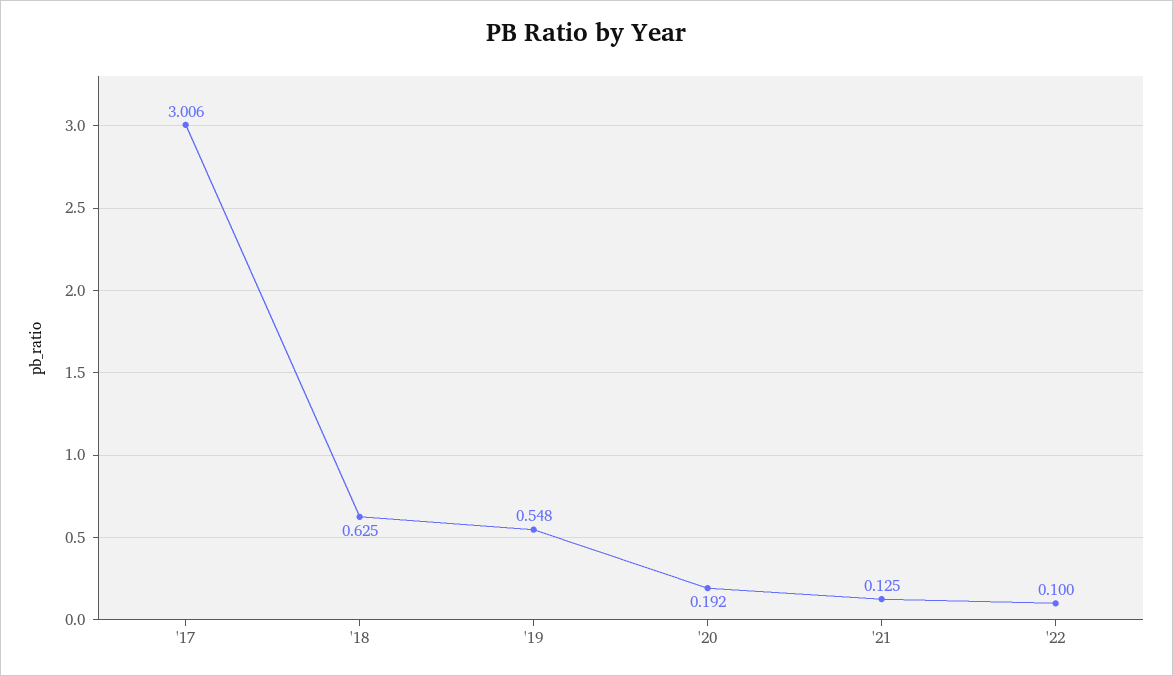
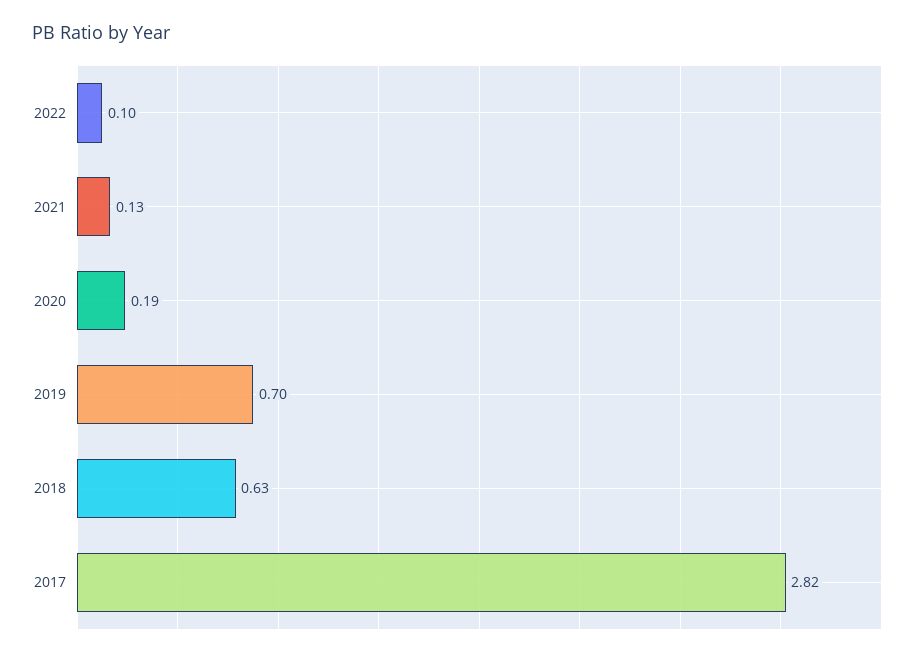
  {
-   "'17": 3.006,
+   "'17": 2.82,
    "'18": 0.625,
-   "'19": 0.548,
+   "'19": 0.7,
    "'20": 0.192,
    "'21": 0.125,
    "'22": 0.1
  }

